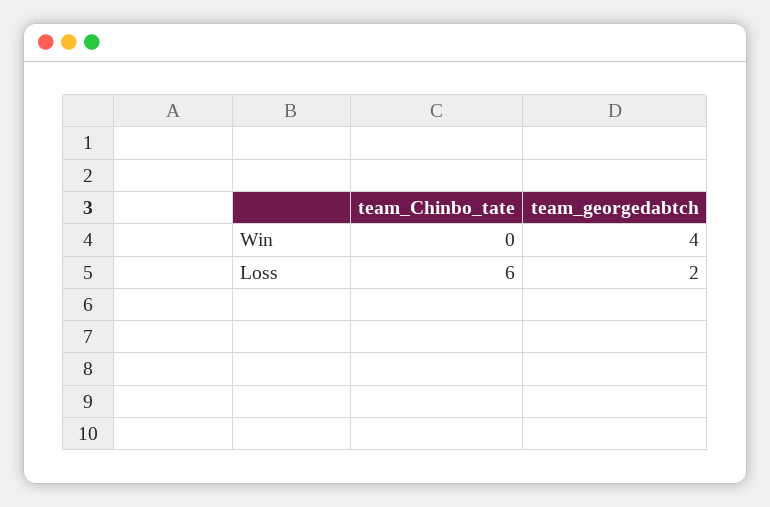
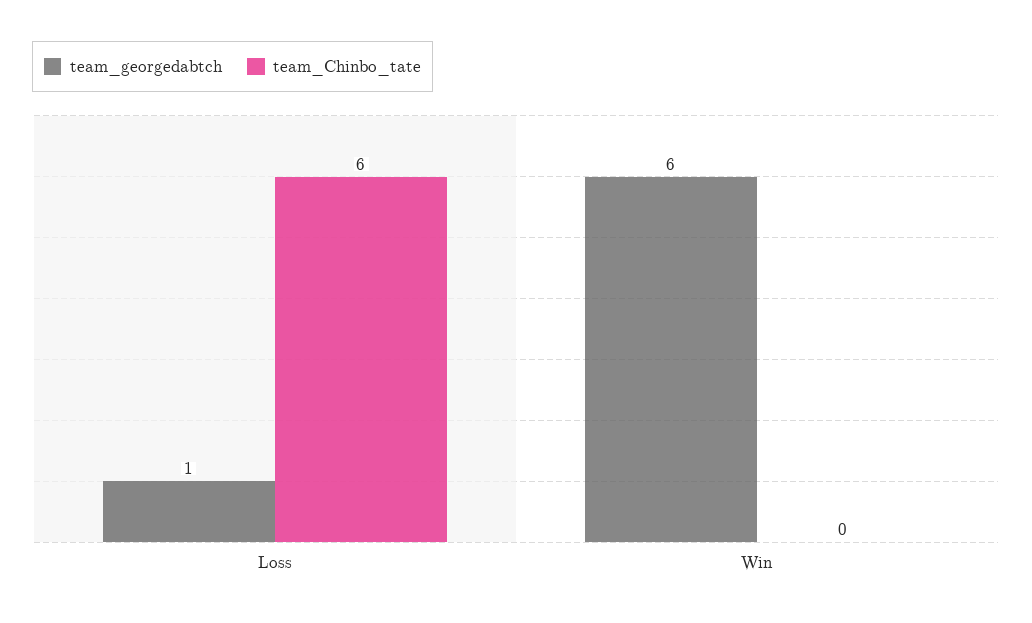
  {
    "team_Chinbo_tate": {
      "Win": 0,
      "Loss": 6
    },
    "team_georgedabtch": {
-     "Win": 4,
+     "Win": 6,
-     "Loss": 2
+     "Loss": 1
    }
  }

